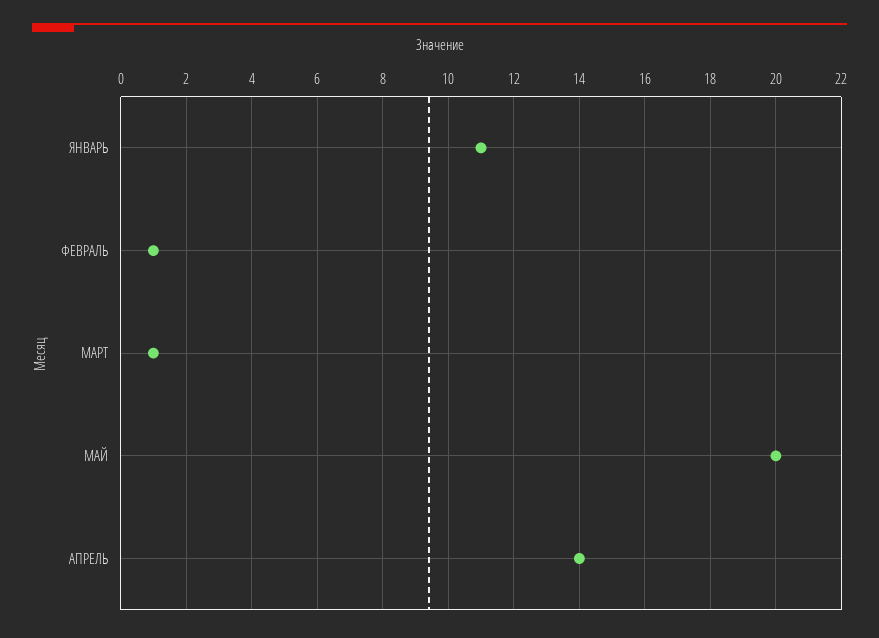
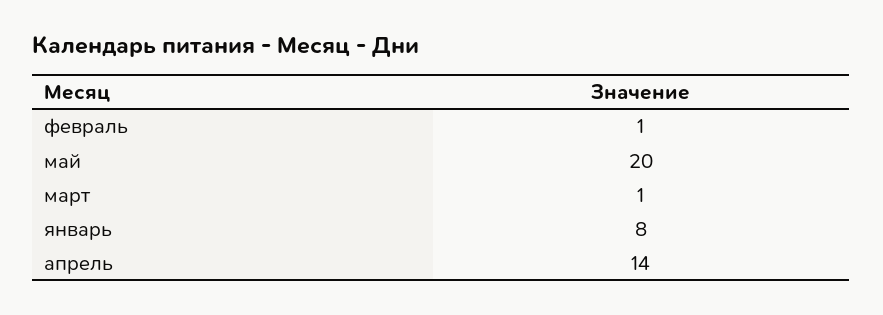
  {
-   "ЯНВАРЬ": 11,
+   "ЯНВАРЬ": 8,
    "ФЕВРАЛЬ": 1,
    "МАРТ": 1,
    "МАЙ": 20,
    "АПРЕЛЬ": 14
  }

